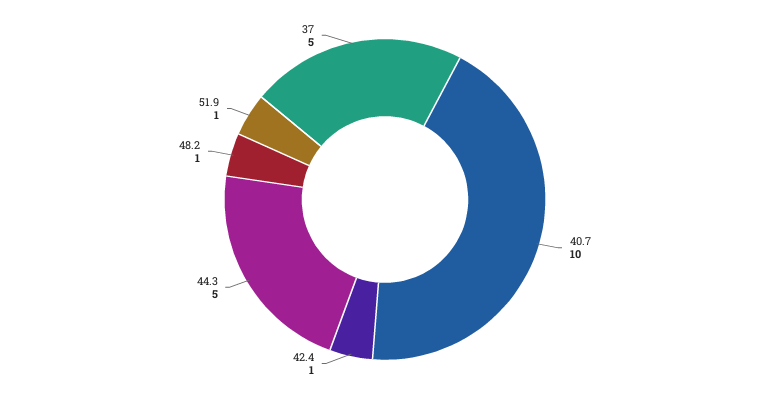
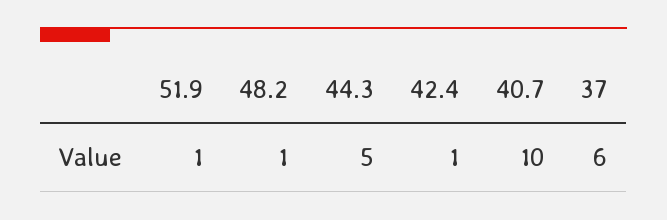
  {
    "40.7": 10,
    "42.4": 1,
    "44.3": 5,
    "48.2": 1,
    "51.9": 1,
-   "37": 5
+   "37": 6
  }

